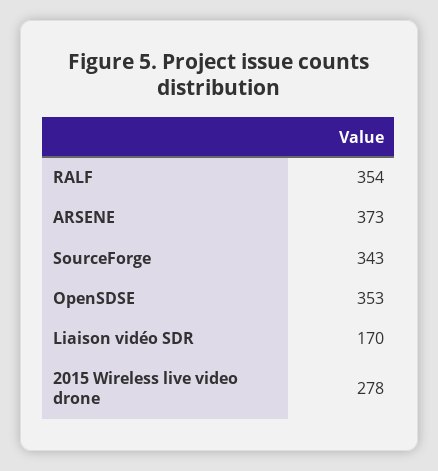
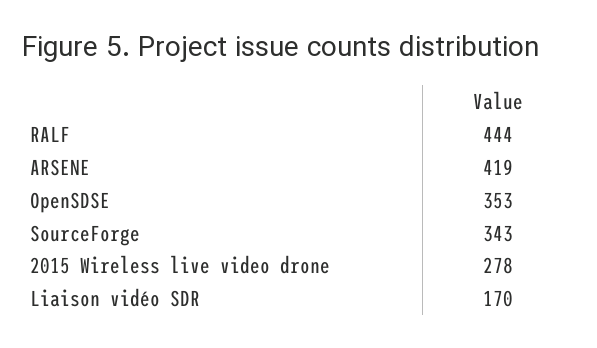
  {
-   "RALF": 354,
+   "RALF": 444,
-   "ARSENE": 373,
+   "ARSENE": 419,
    "SourceForge": 343,
    "OpenSDSE": 353,
    "Liaison vidéo SDR": 170,
    "2015 Wireless live video drone": 278
  }

